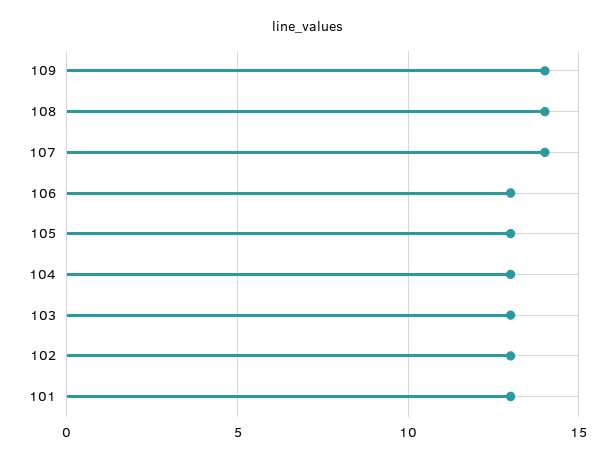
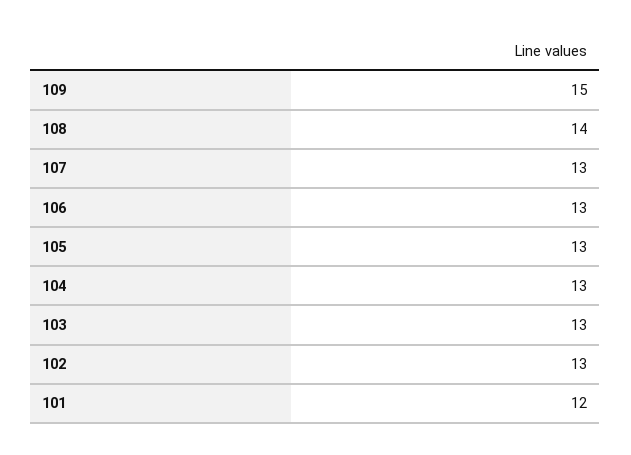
  {
-   "109": 14,
+   "109": 15,
    "108": 14,
-   "107": 14,
+   "107": 13,
    "106": 13,
    "105": 13,
    "104": 13,
    "103": 13,
    "102": 13,
-   "101": 13
+   "101": 12
  }

